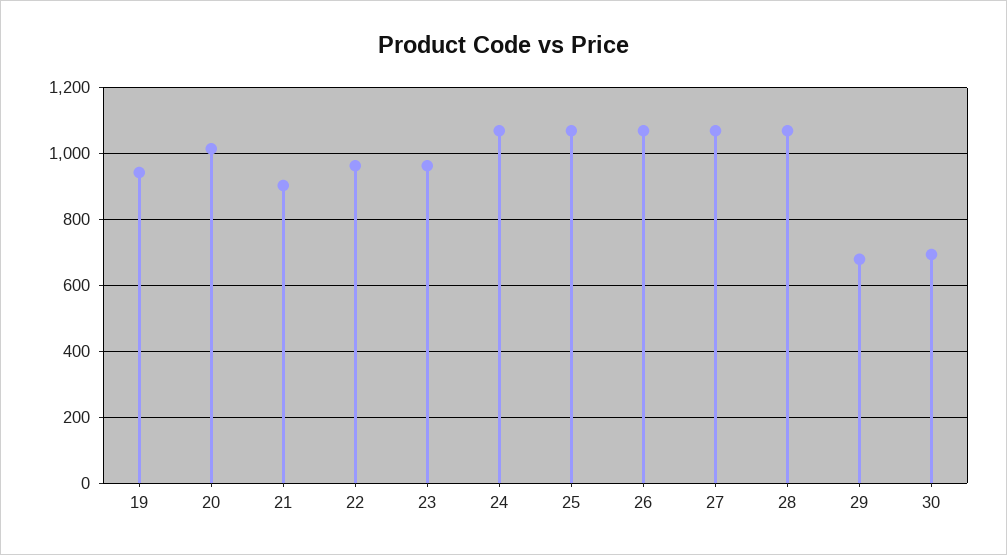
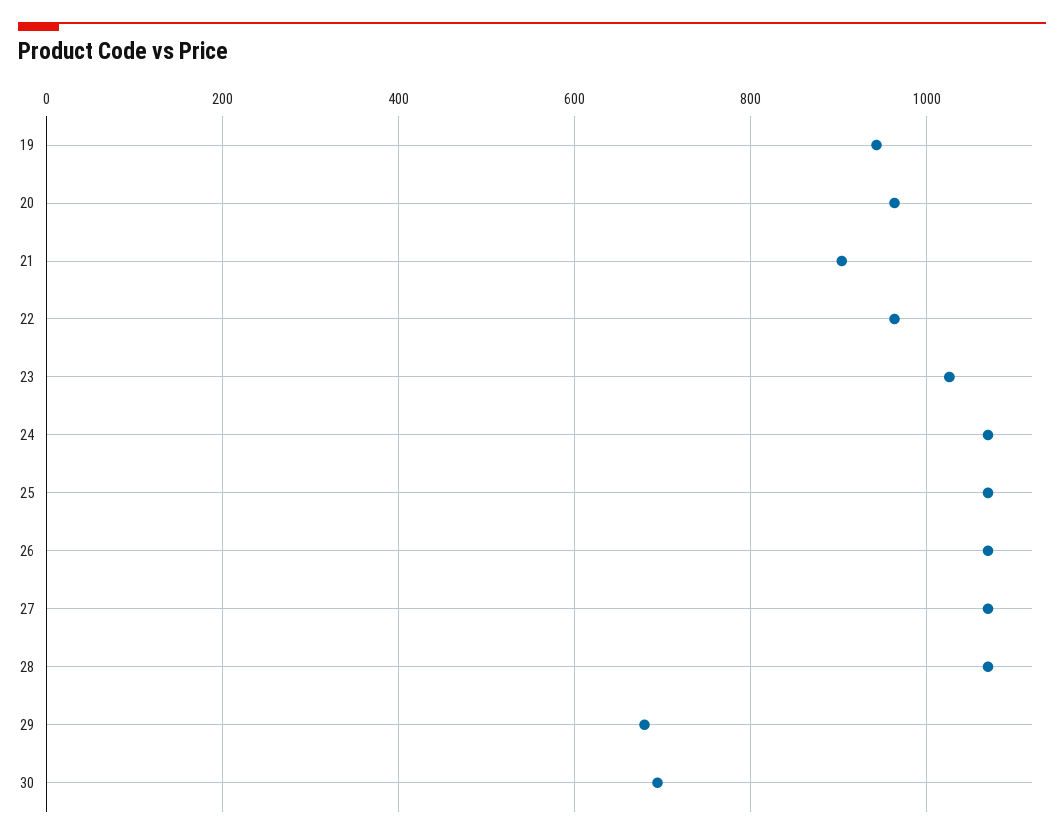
  {
    "19": 940,
-   "20": 1020,
+   "20": 960,
    "21": 900,
    "22": 960,
-   "23": 960,
+   "23": 1020,
    "24": 1060,
    "25": 1060,
    "26": 1060,
    "27": 1060,
    "28": 1060,
    "29": 680,
    "30": 700
  }

